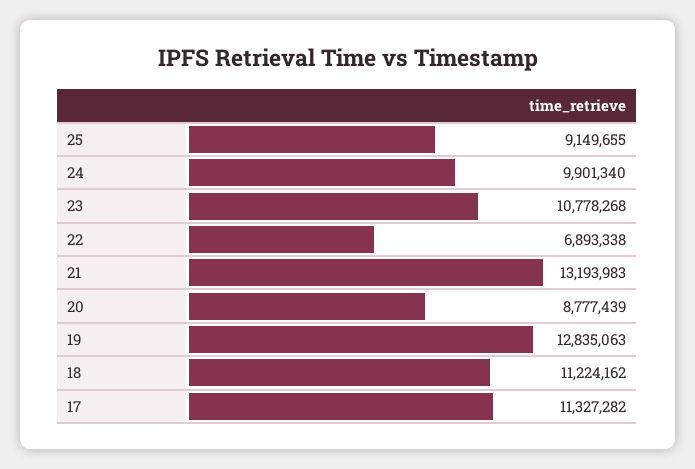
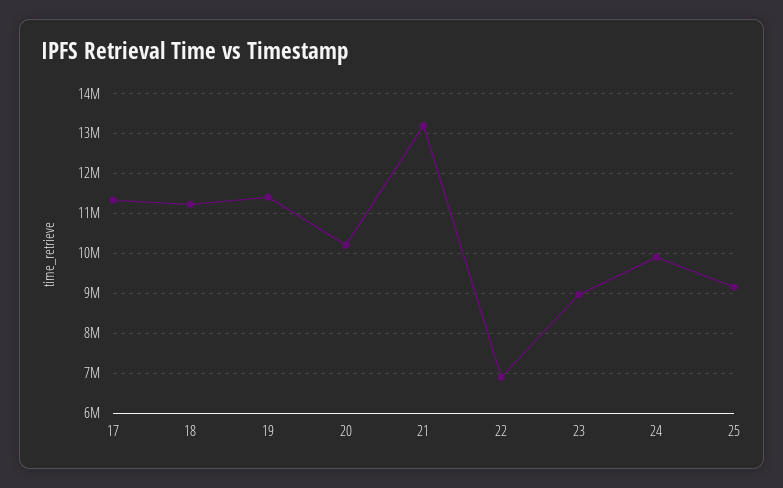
  {
    "25": 9149655,
    "24": 9901340,
-   "23": 10778268,
+   "23": 9000000,
    "22": 6893338,
    "21": 13193983,
-   "20": 8777439,
+   "20": 10200000,
-   "19": 12835063,
+   "19": 11400000,
    "18": 11224162,
    "17": 11327282
  }

